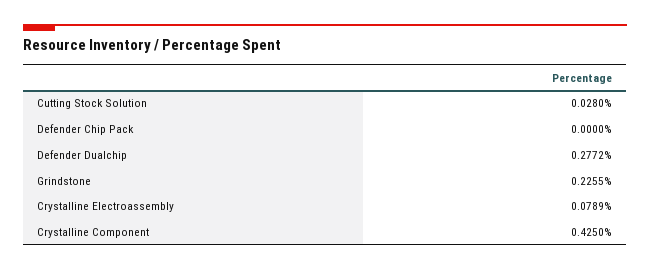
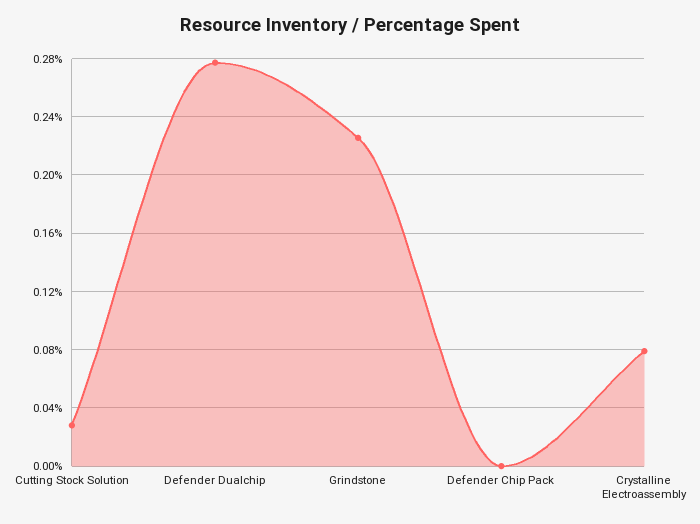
  {
    "Cutting Stock Solution": 0.028,
    "Defender Chip Pack": 0,
    "Defender Dualchip": 0.2772,
    "Grindstone": 0.2255,
-   "Crystalline Electroassembly": 0.0789,
+   "Crystalline Electroassembly": 0.0789
-   "Crystalline Component": 0.425
  }

